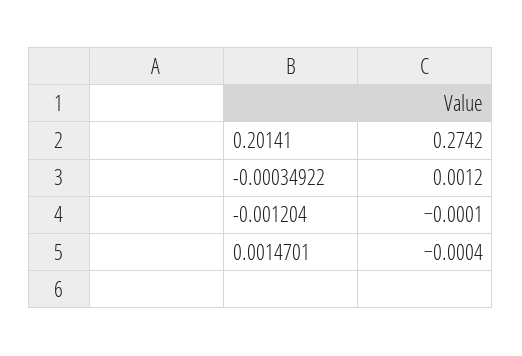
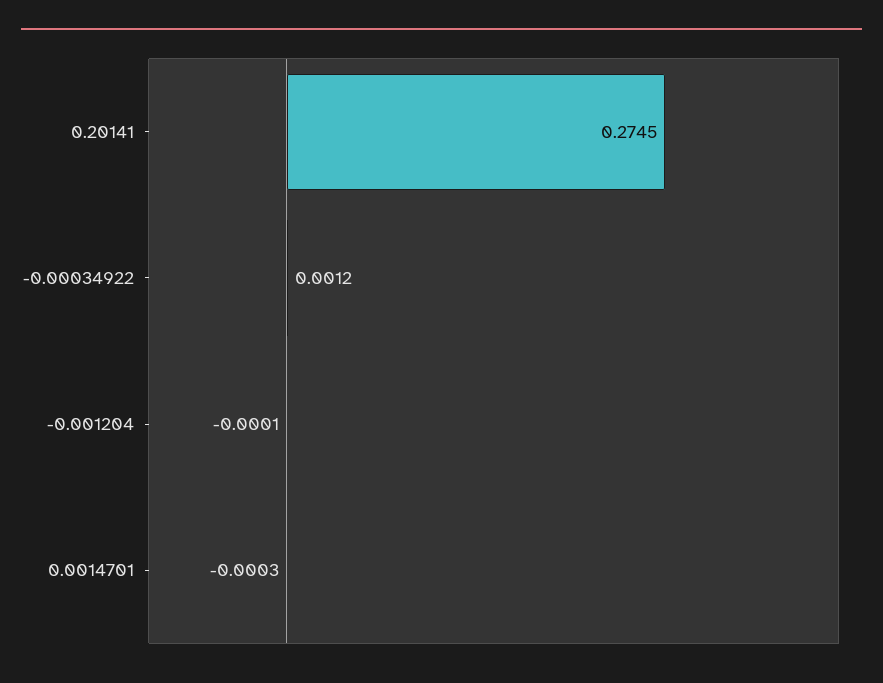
  {
-   "0.20141": 0.2742,
+   "0.20141": 0.2745,
    "-0.00034922": 0.0012,
    "-0.001204": -0.0001,
-   "0.0014701": -0.0004
+   "0.0014701": -0.0003
  }

